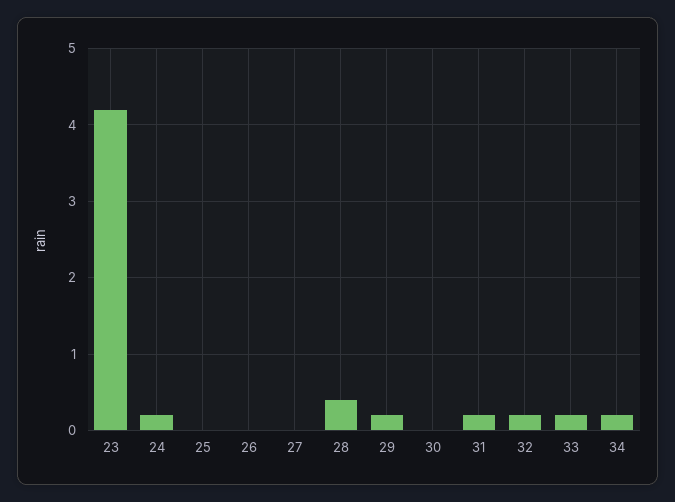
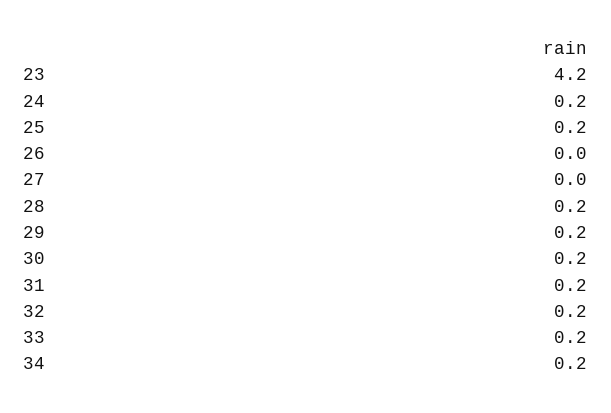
  {
    "23": 4.2,
    "24": 0.2,
-   "25": 0,
+   "25": 0.2,
    "26": 0,
    "27": 0,
-   "28": 0.4,
+   "28": 0.2,
    "29": 0.2,
-   "30": 0,
+   "30": 0.2,
    "31": 0.2,
    "32": 0.2,
    "33": 0.2,
    "34": 0.2
  }

